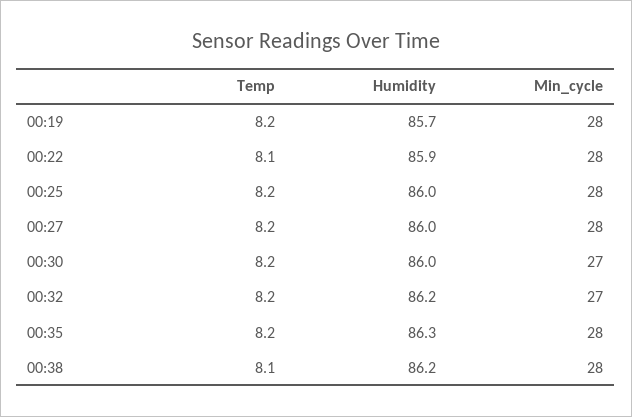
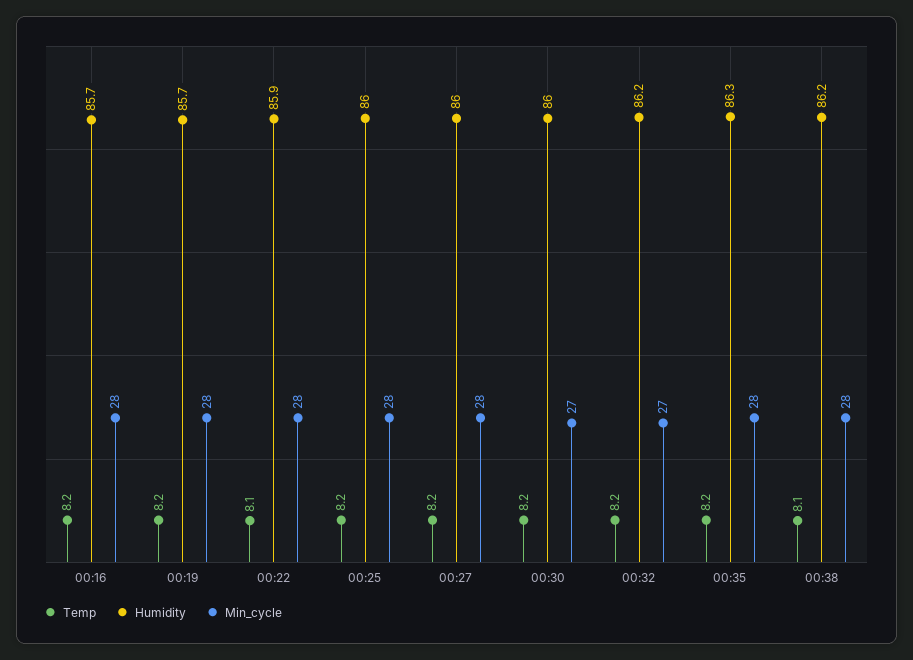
  {
    "Temp": {
      "00:19": 8.2,
      "00:22": 8.1,
      "00:25": 8.2,
      "00:27": 8.2,
      "00:30": 8.2,
      "00:32": 8.2,
      "00:35": 8.2,
-     "00:38": 8.1
+     "00:38": 8.1,
+     "00:16": 8.2
    },
    "Humidity": {
      "00:19": 85.7,
      "00:22": 85.9,
      "00:25": 86,
      "00:27": 86,
      "00:30": 86,
      "00:32": 86.2,
      "00:35": 86.3,
-     "00:38": 86.2
+     "00:38": 86.2,
+     "00:16": 85.7
    },
    "Min_cycle": {
      "00:19": 28,
      "00:22": 28,
      "00:25": 28,
      "00:27": 28,
      "00:30": 27,
      "00:32": 27,
      "00:35": 28,
-     "00:38": 28
+     "00:38": 28,
+     "00:16": 28
    }
  }

